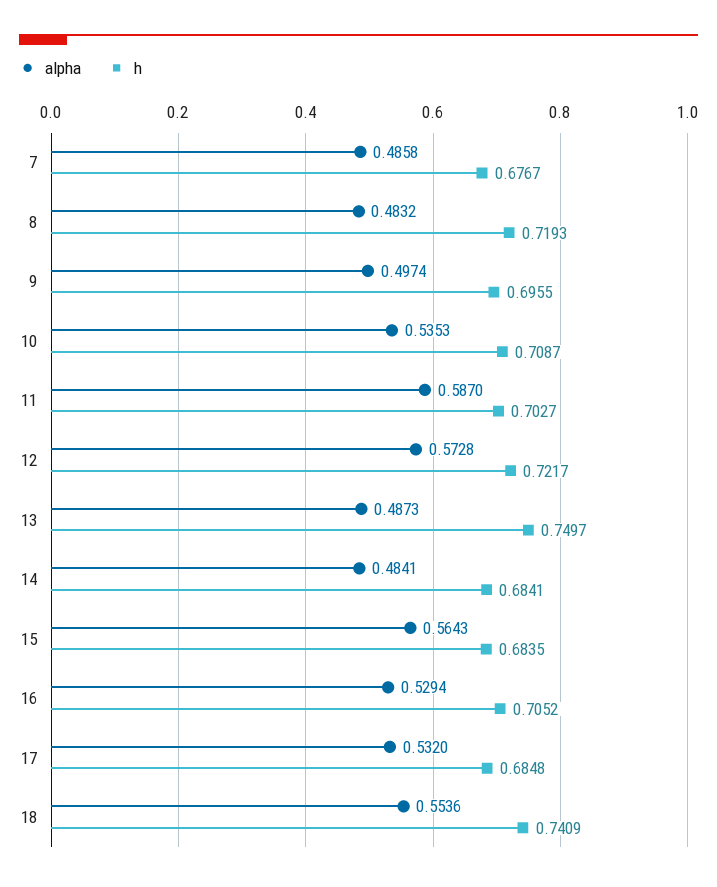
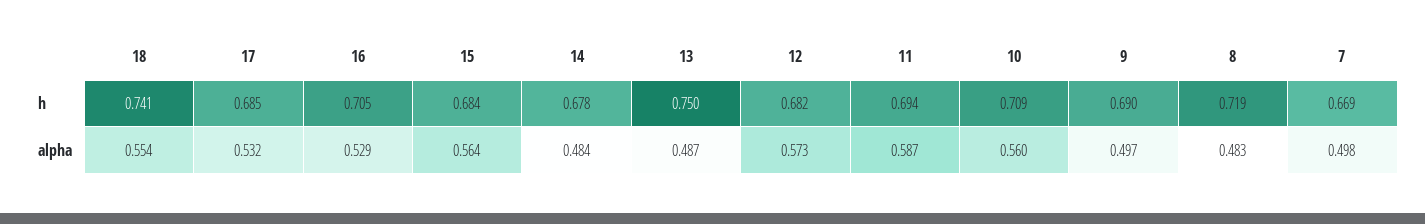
  {
    "alpha": {
-     "7": 0.4858,
+     "7": 0.498,
      "8": 0.4832,
      "9": 0.4974,
-     "10": 0.5353,
+     "10": 0.56,
      "11": 0.587,
      "12": 0.5728,
      "13": 0.4873,
      "14": 0.4841,
      "15": 0.5643,
      "16": 0.5294,
      "17": 0.532,
      "18": 0.5536
    },
    "h": {
-     "7": 0.6767,
+     "7": 0.669,
      "8": 0.7193,
-     "9": 0.6955,
+     "9": 0.69,
      "10": 0.7087,
-     "11": 0.7027,
+     "11": 0.694,
-     "12": 0.7217,
+     "12": 0.682,
      "13": 0.7497,
-     "14": 0.6841,
+     "14": 0.678,
      "15": 0.6835,
      "16": 0.7052,
      "17": 0.6848,
      "18": 0.7409
    }
  }

